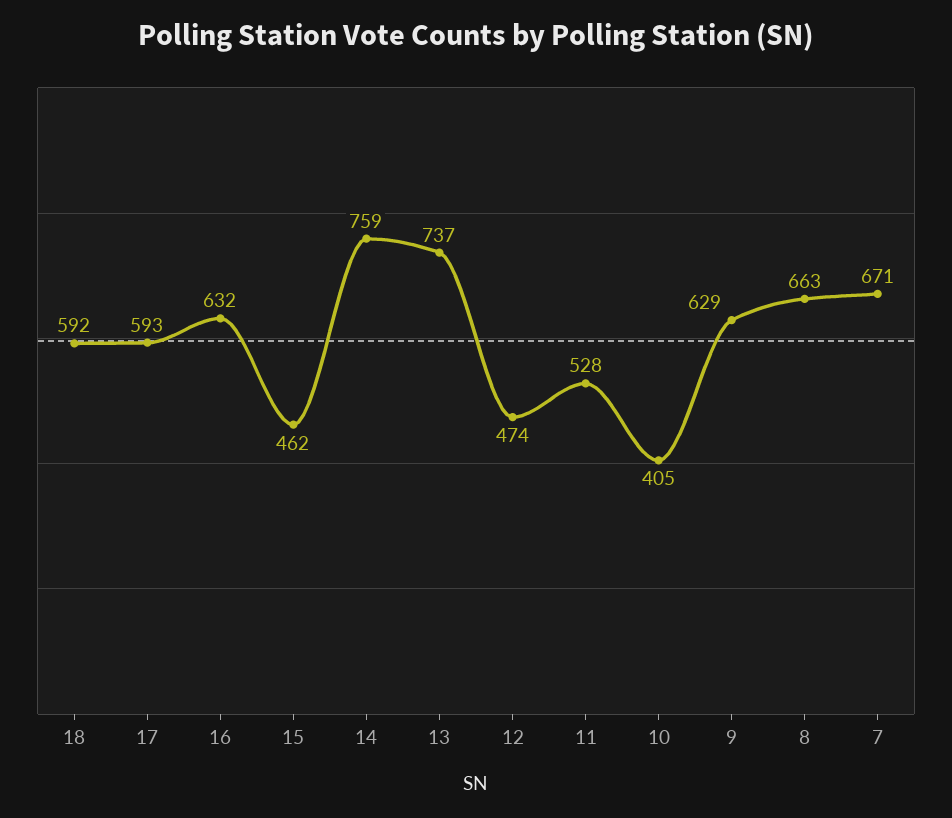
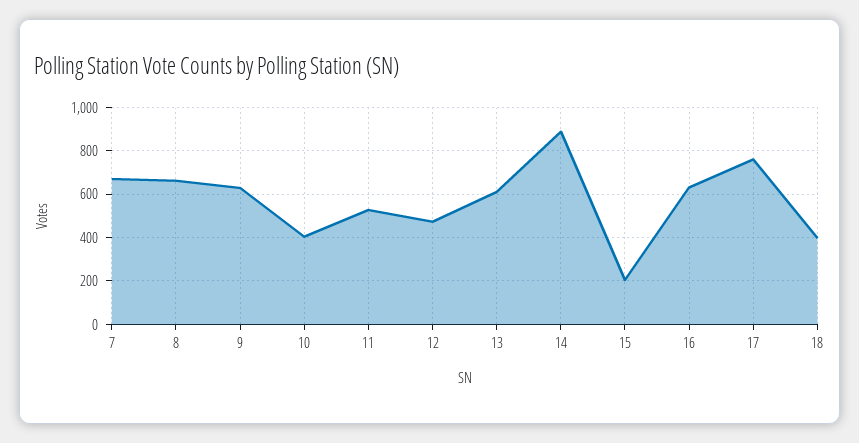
  {
-   "18": 592,
+   "18": 400,
-   "17": 593,
+   "17": 750,
    "16": 632,
-   "15": 462,
+   "15": 200,
-   "14": 759,
+   "14": 900,
-   "13": 737,
+   "13": 600,
    "12": 474,
    "11": 528,
    "10": 405,
    "9": 629,
    "8": 663,
    "7": 671
  }

